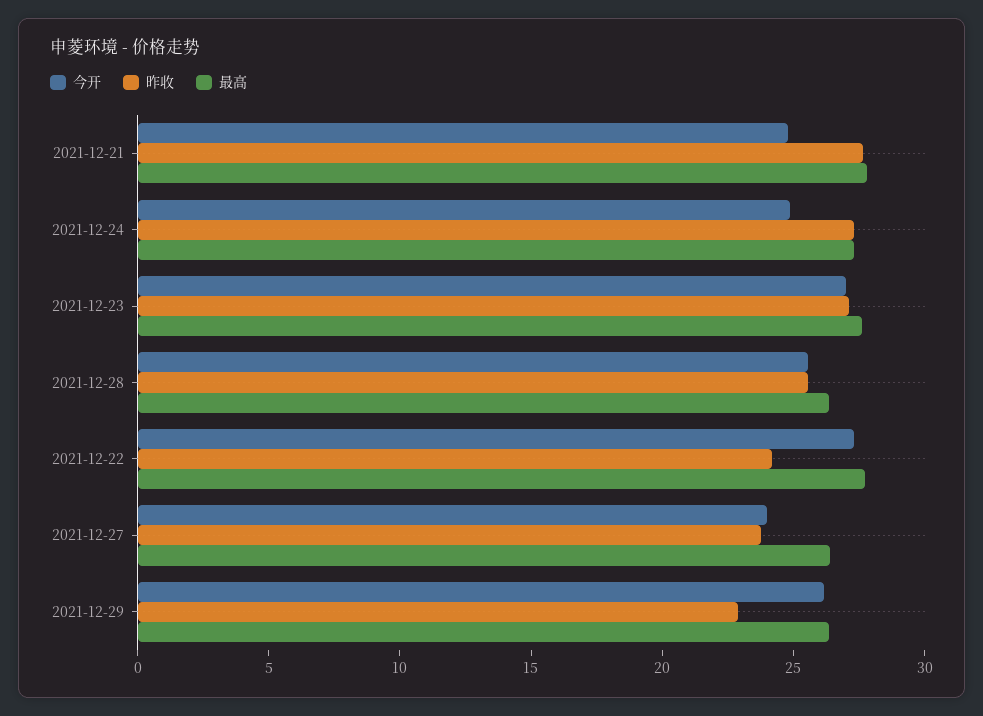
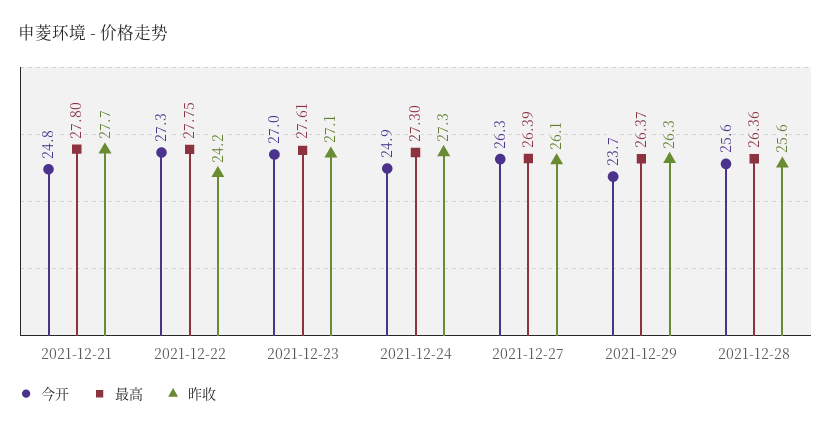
  {
    "今开": {
      "2021-12-21": 24.8,
      "2021-12-24": 24.9,
      "2021-12-23": 27,
      "2021-12-28": 25.6,
      "2021-12-22": 27.3,
-     "2021-12-27": 24,
+     "2021-12-27": 26.3,
-     "2021-12-29": 26
+     "2021-12-29": 23.7
    },
    "昨收": {
      "2021-12-21": 27.7,
      "2021-12-24": 27.3,
      "2021-12-23": 27.1,
      "2021-12-28": 25.6,
      "2021-12-22": 24.2,
-     "2021-12-27": 24,
+     "2021-12-27": 26.1,
-     "2021-12-29": 23
+     "2021-12-29": 26.3
    },
    "最高": {
      "2021-12-21": 27.8,
      "2021-12-24": 27.3,
      "2021-12-23": 27.61,
      "2021-12-28": 26.36,
      "2021-12-22": 27.75,
      "2021-12-27": 26.39,
      "2021-12-29": 26.37
    }
  }

